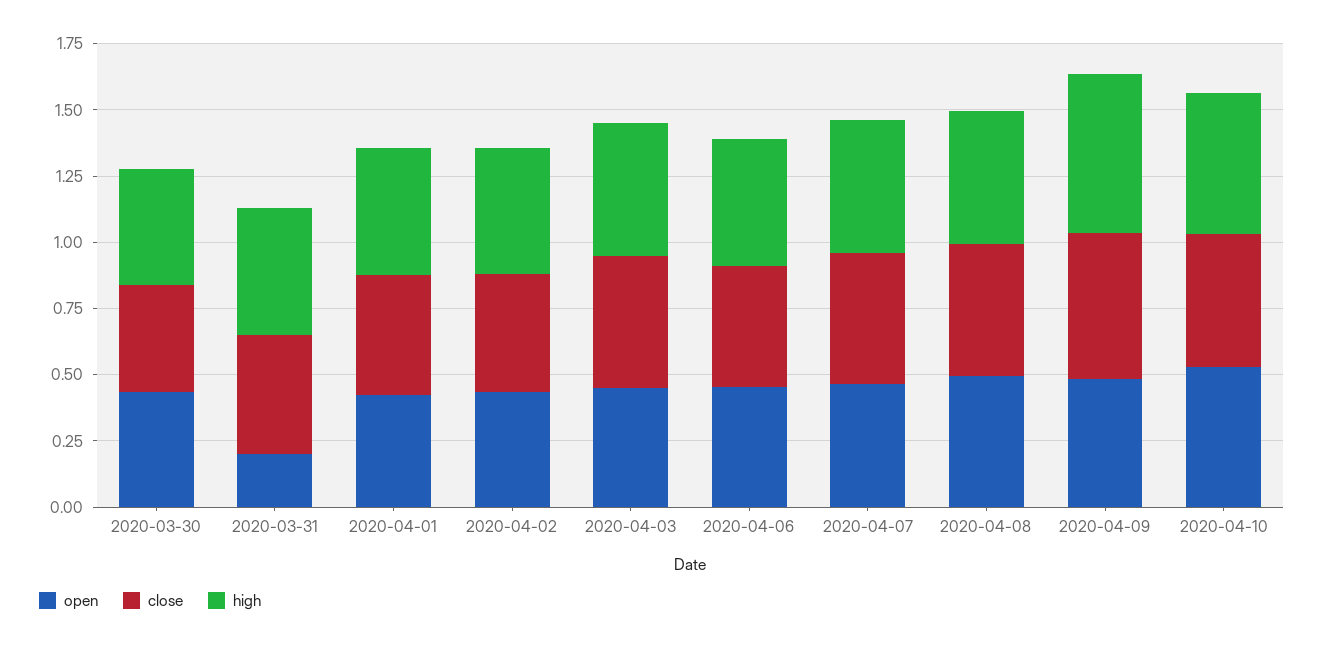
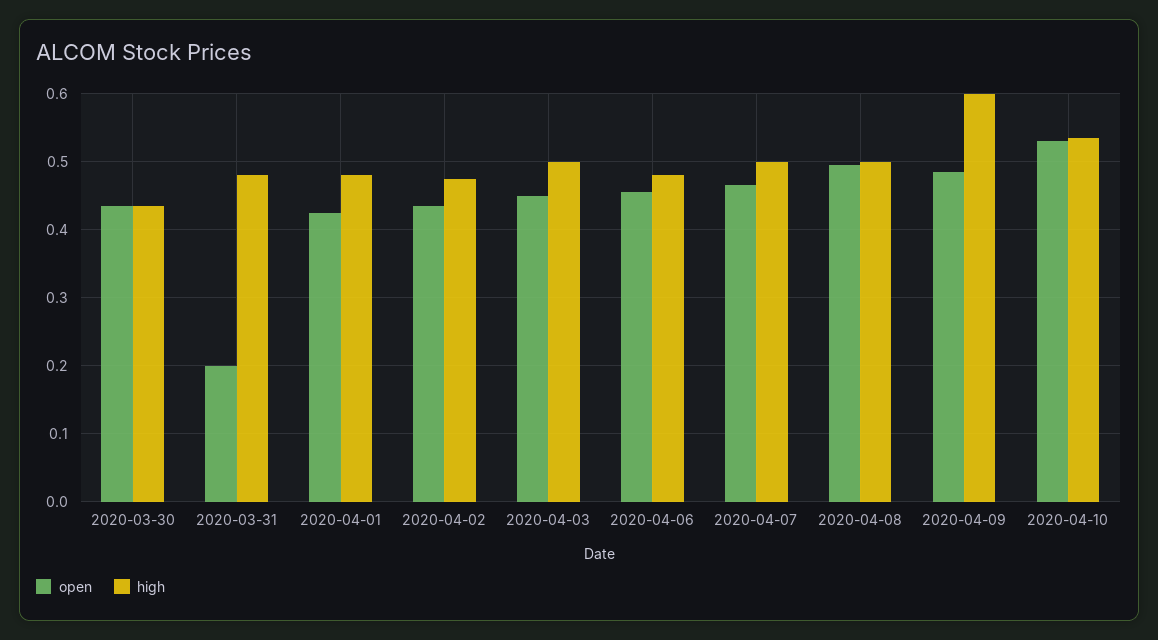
  {
    "open": {
      "2020-03-30": 0.44,
      "2020-03-31": 0.2,
      "2020-04-01": 0.43,
      "2020-04-02": 0.44,
      "2020-04-03": 0.45,
      "2020-04-06": 0.46,
      "2020-04-07": 0.47,
      "2020-04-08": 0.5,
      "2020-04-09": 0.49,
      "2020-04-10": 0.53
    },
-   "close": {
-     "2020-03-30": 0.4,
-     "2020-03-31": 0.45,
-     "2020-04-01": 0.45,
-     "2020-04-02": 0.45,
-     "2020-04-03": 0.5,
-     "2020-04-06": 0.45,
-     "2020-04-07": 0.5,
-     "2020-04-08": 0.5,
-     "2020-04-09": 0.55,
-     "2020-04-10": 0.5
-   },
    "high": {
      "2020-03-30": 0.44,
      "2020-03-31": 0.48,
      "2020-04-01": 0.48,
      "2020-04-02": 0.48,
      "2020-04-03": 0.5,
      "2020-04-06": 0.48,
      "2020-04-07": 0.5,
      "2020-04-08": 0.5,
      "2020-04-09": 0.6,
      "2020-04-10": 0.54
    }
  }

